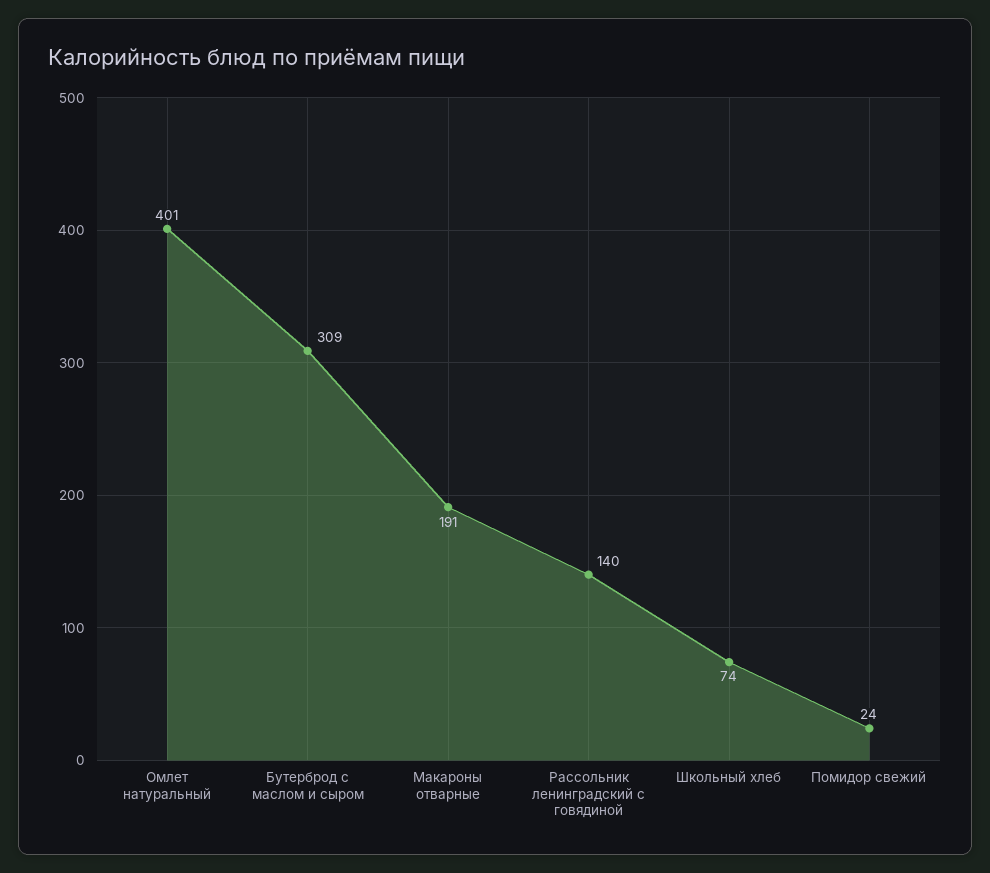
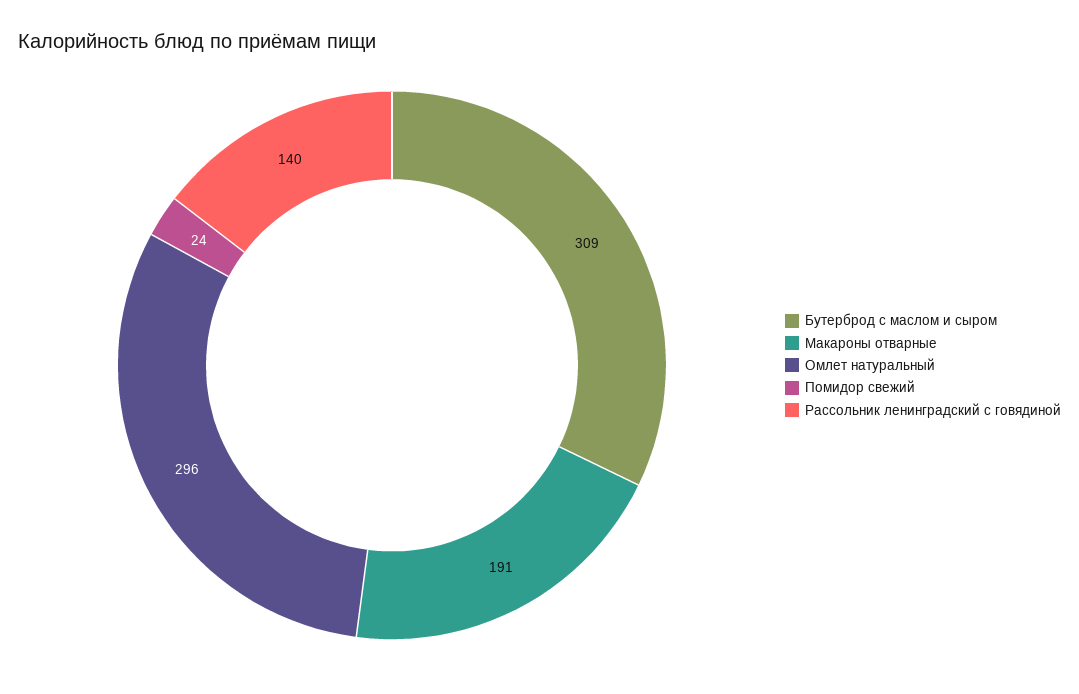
  {
-   "Омлет натуральный": 401,
+   "Омлет натуральный": 296,
    "Бутерброд с маслом и сыром": 309,
    "Макароны отварные": 191,
    "Рассольник ленинградский с говядиной": 140,
-   "Школьный хлеб": 74,
    "Помидор свежий": 24
  }

